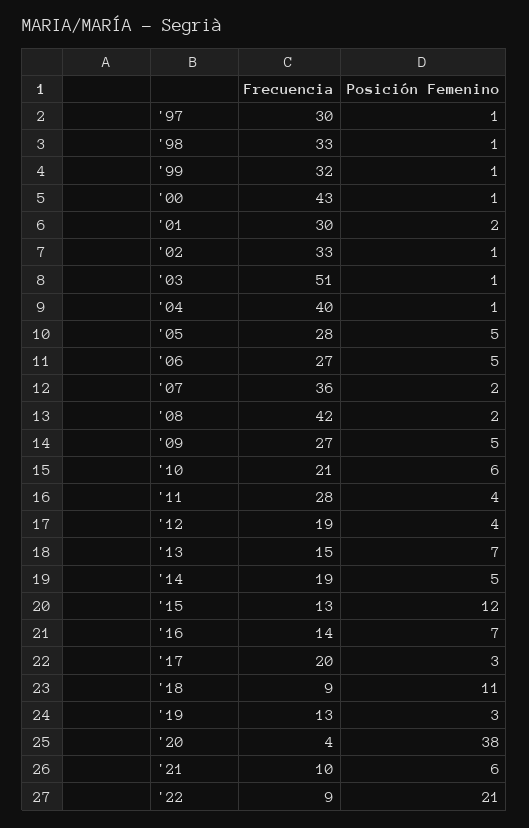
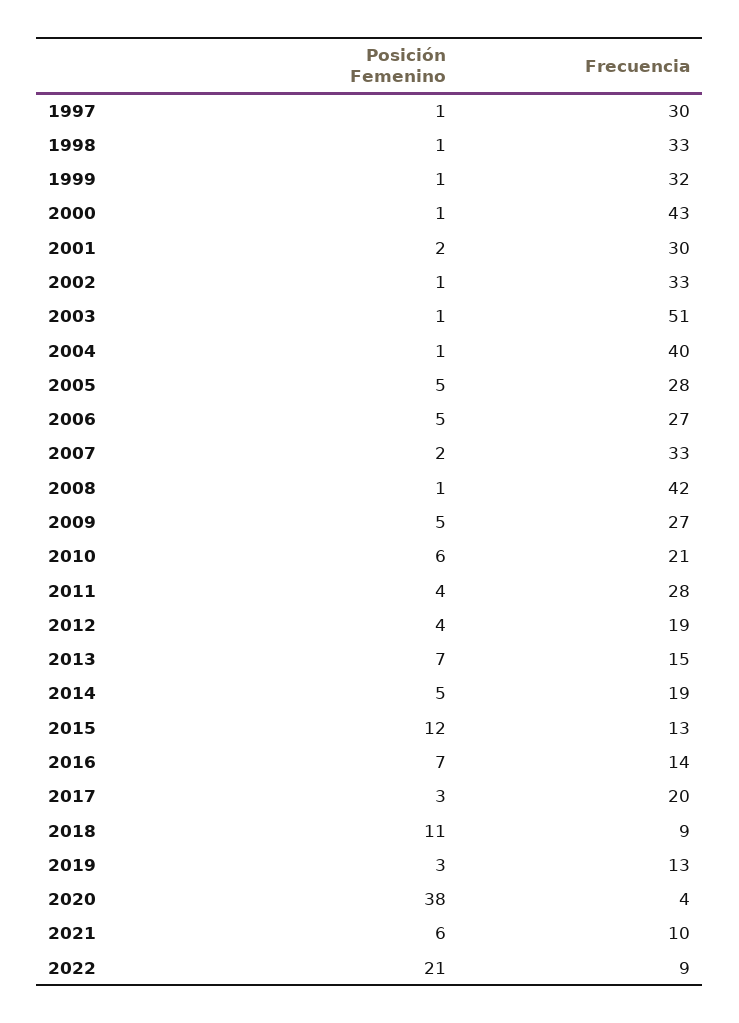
  {
    "Frecuencia": {
      "'97": 30,
      "'98": 33,
      "'99": 32,
      "'00": 43,
      "'01": 30,
      "'02": 33,
      "'03": 51,
      "'04": 40,
      "'05": 28,
      "'06": 27,
-     "'07": 36,
+     "'07": 33,
      "'08": 42,
      "'09": 27,
      "'10": 21,
      "'11": 28,
      "'12": 19,
      "'13": 15,
      "'14": 19,
      "'15": 13,
      "'16": 14,
      "'17": 20,
      "'18": 9,
      "'19": 13,
      "'20": 4,
      "'21": 10,
      "'22": 9
    },
    "Posición Femenino": {
      "'97": 1,
      "'98": 1,
      "'99": 1,
      "'00": 1,
      "'01": 2,
      "'02": 1,
      "'03": 1,
      "'04": 1,
      "'05": 5,
      "'06": 5,
      "'07": 2,
-     "'08": 2,
+     "'08": 1,
      "'09": 5,
      "'10": 6,
      "'11": 4,
      "'12": 4,
      "'13": 7,
      "'14": 5,
      "'15": 12,
      "'16": 7,
      "'17": 3,
      "'18": 11,
      "'19": 3,
      "'20": 38,
      "'21": 6,
      "'22": 21
    }
  }

